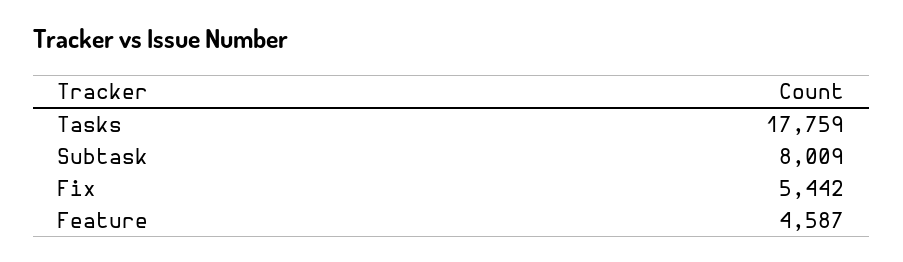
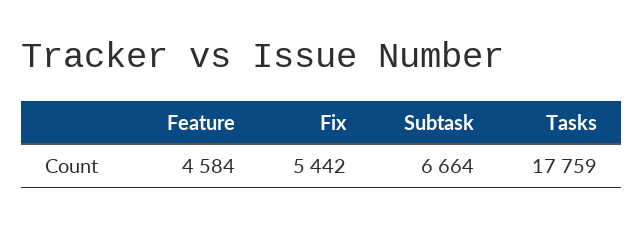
  {
    "Tasks": 17759,
-   "Subtask": 8009,
+   "Subtask": 6664,
    "Fix": 5442,
-   "Feature": 4587
+   "Feature": 4584
  }

